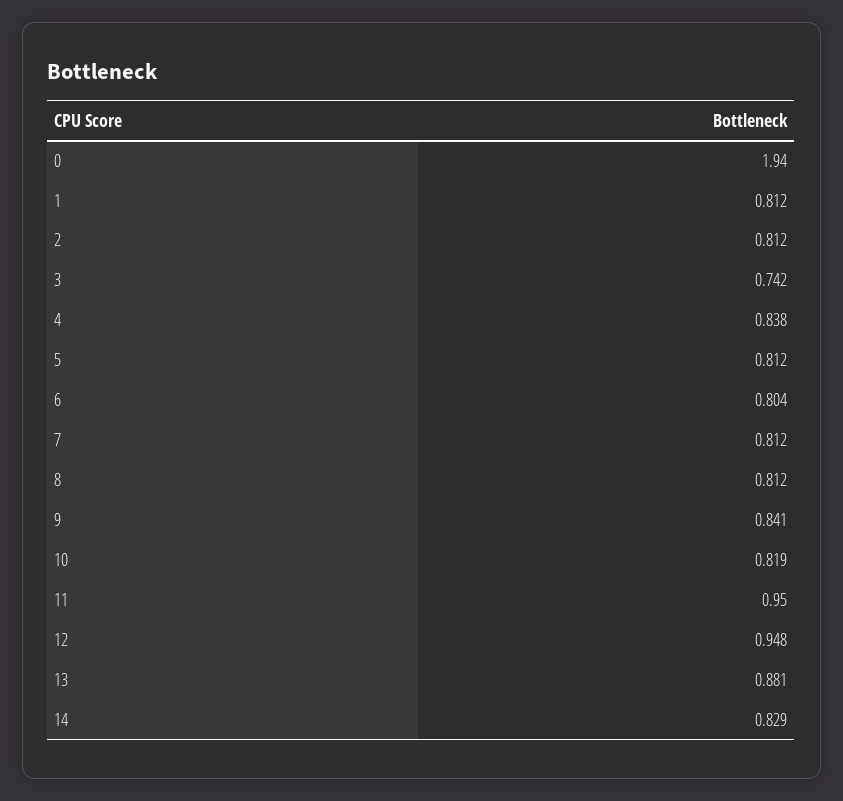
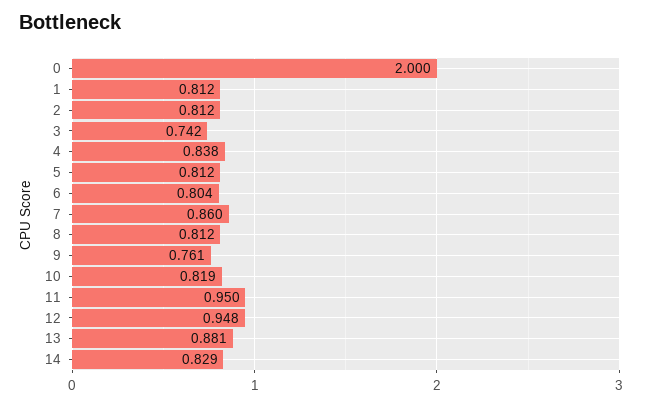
  {
-   "0": 1.94,
+   "0": 2,
    "1": 0.812,
    "2": 0.812,
    "3": 0.742,
    "4": 0.838,
    "5": 0.812,
    "6": 0.804,
-   "7": 0.812,
+   "7": 0.86,
    "8": 0.812,
-   "9": 0.841,
+   "9": 0.761,
    "10": 0.819,
    "11": 0.95,
    "12": 0.948,
    "13": 0.881,
    "14": 0.829
  }

